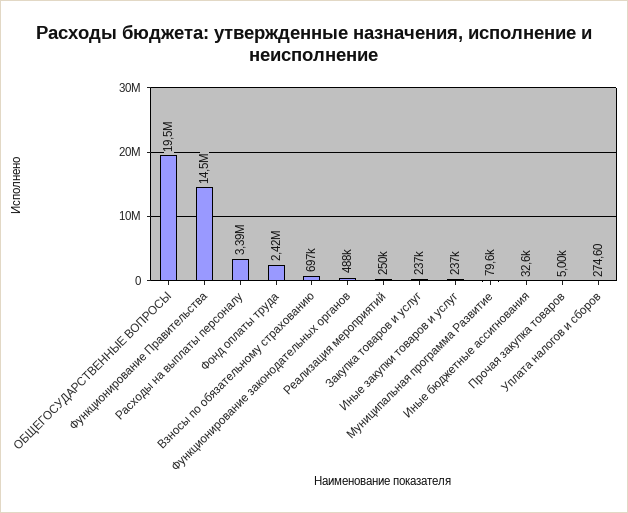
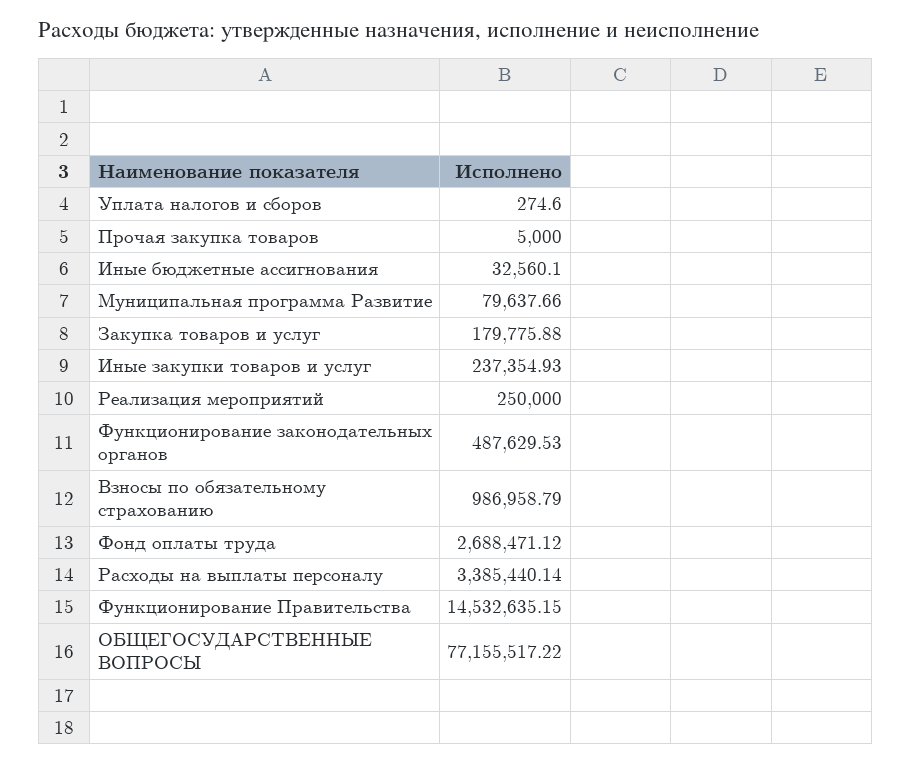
  {
-   "ОБЩЕГОСУДАРСТВЕННЫЕ ВОПРОСЫ": 19500000,
+   "ОБЩЕГОСУДАРСТВЕННЫЕ ВОПРОСЫ": 77155517.22,
    "Функционирование Правительства": 14532635.15,
    "Расходы на выплаты персоналу": 3385440.14,
-   "Фонд оплаты труда": 2420000,
+   "Фонд оплаты труда": 2688471.12,
-   "Взносы по обязательному страхованию": 697000,
+   "Взносы по обязательному страхованию": 986958.79,
    "Функционирование законодательных органов": 487629.53,
    "Реализация мероприятий": 250000,
-   "Закупка товаров и услуг": 237000,
+   "Закупка товаров и услуг": 179775.88,
    "Иные закупки товаров и услуг": 237354.93,
    "Муниципальная программа Развитие": 79637.66,
    "Иные бюджетные ассигнования": 32560.1,
    "Прочая закупка товаров": 5000,
    "Уплата налогов и сборов": 274.6
  }

